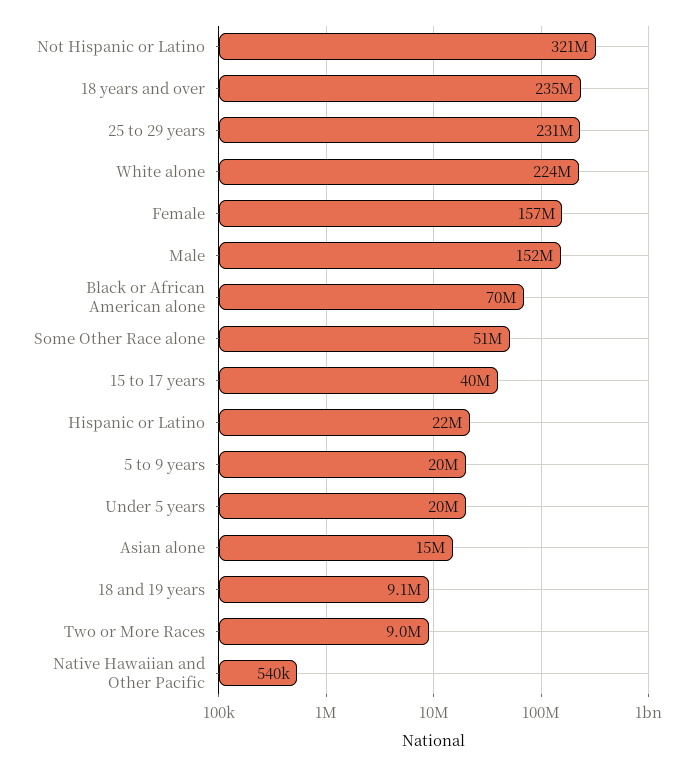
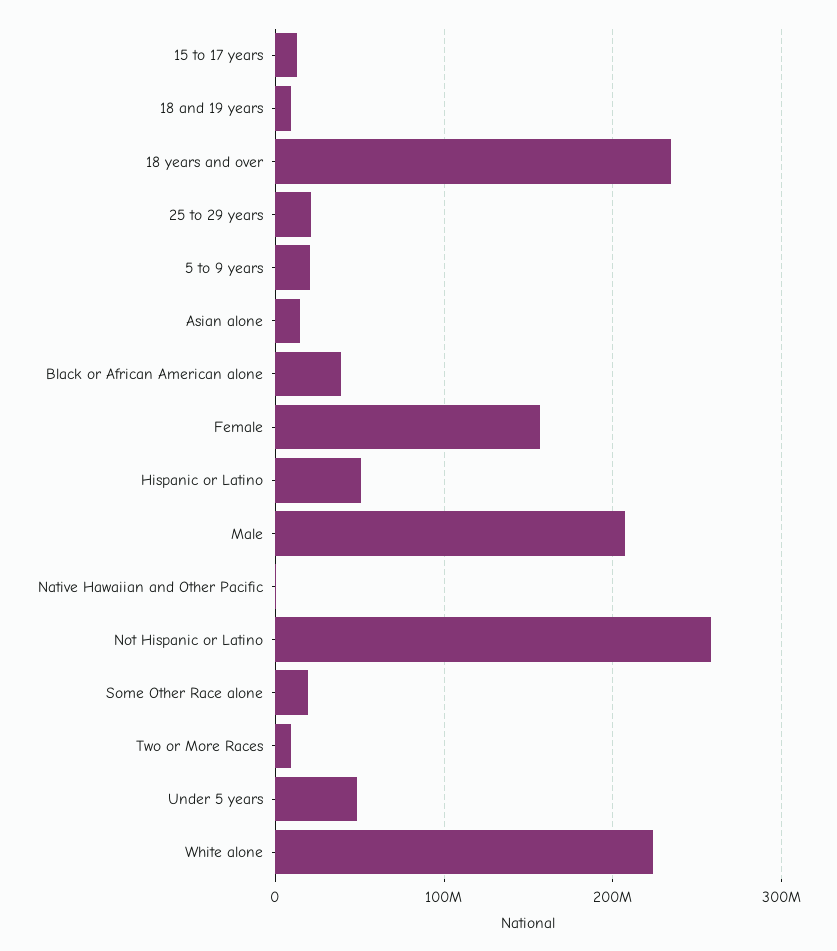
  {
-   "Not Hispanic or Latino": 321000000,
+   "Not Hispanic or Latino": 260000000,
    "18 years and over": 235000000,
-   "25 to 29 years": 231000000,
+   "25 to 29 years": 20000000,
    "White alone": 224000000,
    "Female": 157000000,
-   "Male": 152000000,
+   "Male": 210000000,
-   "Black or African American alone": 70000000,
+   "Black or African American alone": 40000000,
-   "Some Other Race alone": 51000000,
+   "Some Other Race alone": 20000000,
-   "15 to 17 years": 40000000,
+   "15 to 17 years": 10000000,
-   "Hispanic or Latino": 22000000,
+   "Hispanic or Latino": 50000000,
    "5 to 9 years": 20000000,
-   "Under 5 years": 20000000,
+   "Under 5 years": 50000000,
    "Asian alone": 15000000,
    "18 and 19 years": 9100000,
    "Two or More Races": 9000000,
    "Native Hawaiian and Other Pacific": 540000
  }

